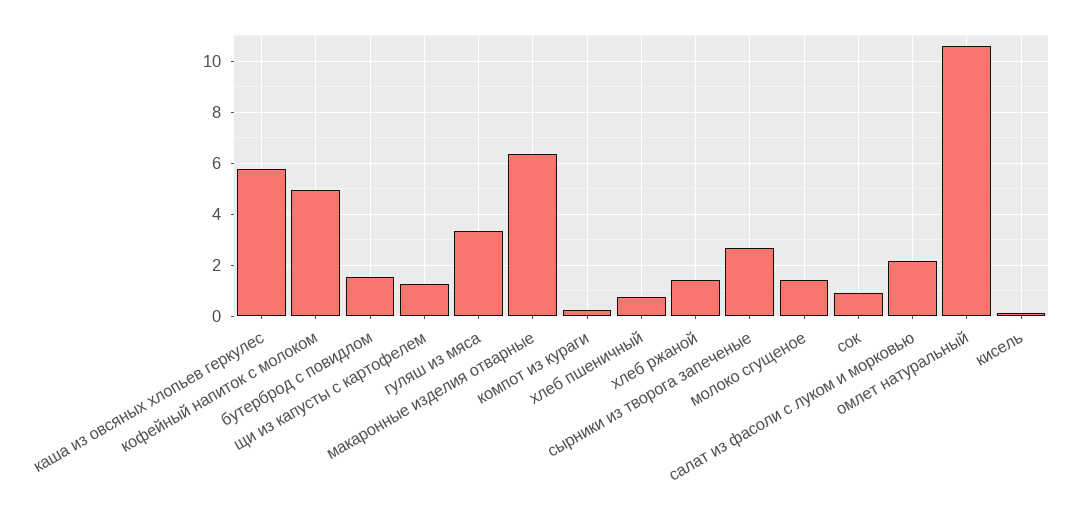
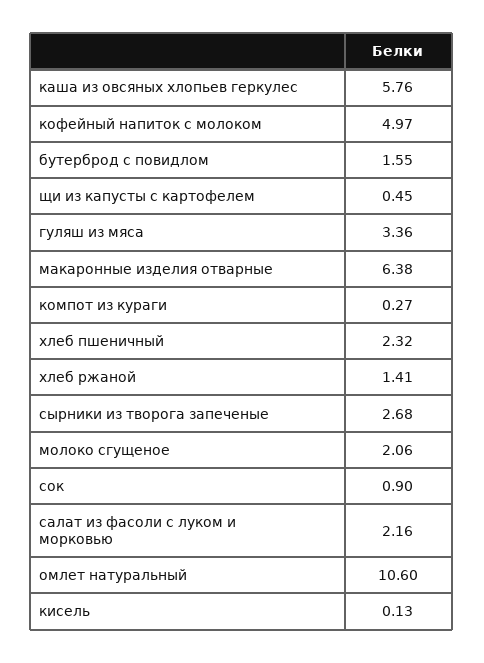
  {
    "каша из овсяных хлопьев геркулес": 5.76,
    "кофейный напиток с молоком": 4.97,
    "бутерброд с повидлом": 1.55,
-   "щи из капусты с картофелем": 1.25,
+   "щи из капусты с картофелем": 0.45,
    "гуляш из мяса": 3.36,
    "макаронные изделия отварные": 6.38,
    "компот из кураги": 0.27,
-   "хлеб пшеничный": 0.75,
+   "хлеб пшеничный": 2.32,
    "хлеб ржаной": 1.41,
    "сырники из творога запеченые": 2.68,
-   "молоко сгущеное": 1.5,
+   "молоко сгущеное": 2.06,
    "сок": 0.9,
    "салат из фасоли с луком и морковью": 2.16,
    "омлет натуральный": 10.6,
    "кисель": 0.13
  }

